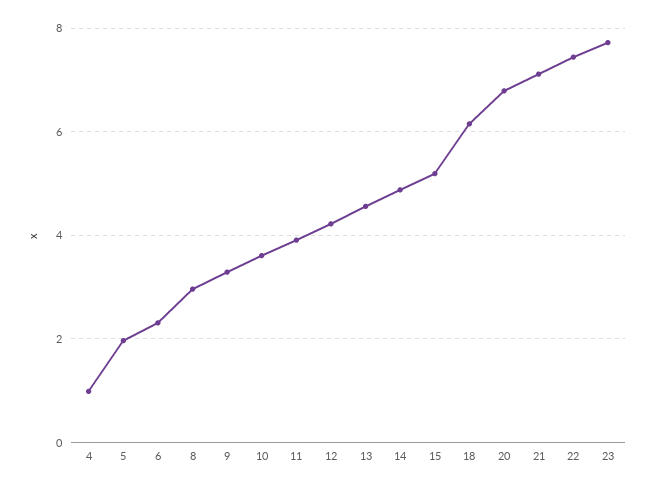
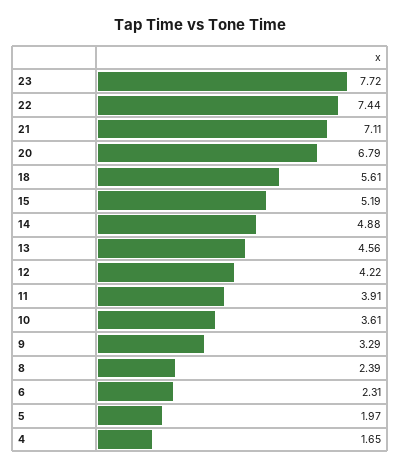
  {
-   "4": 1,
+   "4": 1.65,
    "5": 1.97,
    "6": 2.31,
-   "8": 3,
+   "8": 2.39,
    "9": 3.29,
    "10": 3.61,
    "11": 3.91,
    "12": 4.22,
    "13": 4.56,
    "14": 4.88,
    "15": 5.19,
-   "18": 6.2,
+   "18": 5.61,
    "20": 6.79,
    "21": 7.11,
    "22": 7.44,
    "23": 7.72
  }

